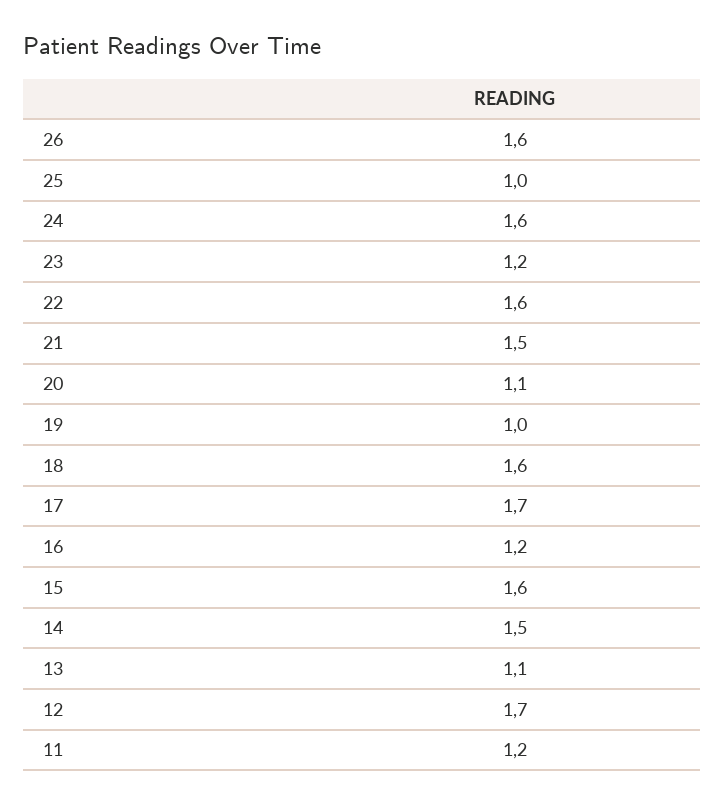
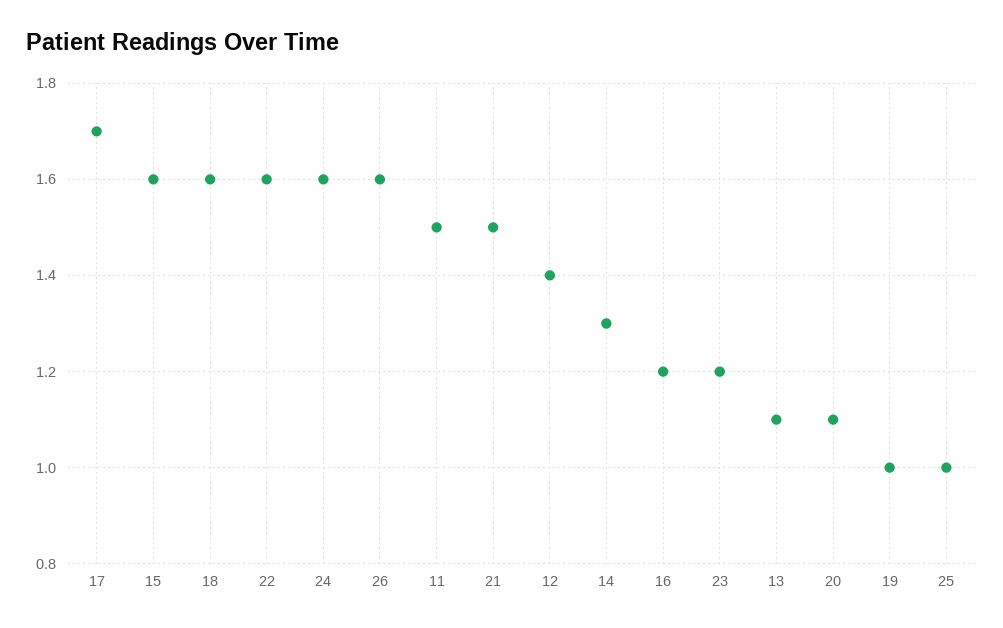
  {
    "26": 1.6,
    "25": 1,
    "24": 1.6,
    "23": 1.2,
    "22": 1.6,
    "21": 1.5,
    "20": 1.1,
    "19": 1,
    "18": 1.6,
    "17": 1.7,
    "16": 1.2,
    "15": 1.6,
-   "14": 1.5,
+   "14": 1.3,
    "13": 1.1,
-   "12": 1.7,
+   "12": 1.4,
-   "11": 1.2
+   "11": 1.5
  }

